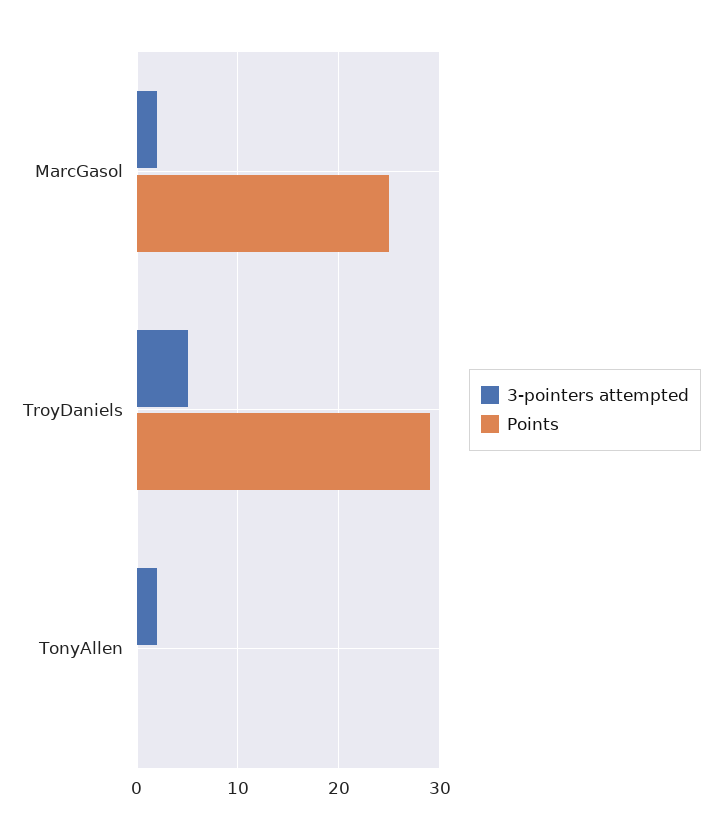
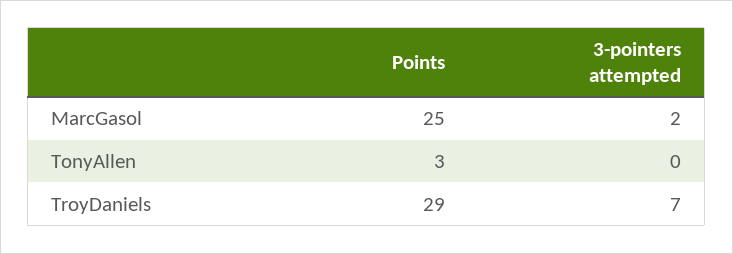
  {
    "3-pointers attempted": {
      "MarcGasol": 2,
-     "TroyDaniels": 5,
+     "TroyDaniels": 7,
-     "TonyAllen": 2
+     "TonyAllen": 0
    },
    "Points": {
      "MarcGasol": 25,
      "TroyDaniels": 29,
-     "TonyAllen": 0
+     "TonyAllen": 3
    }
  }

